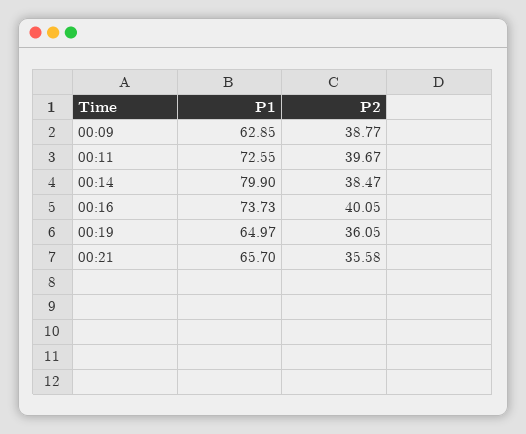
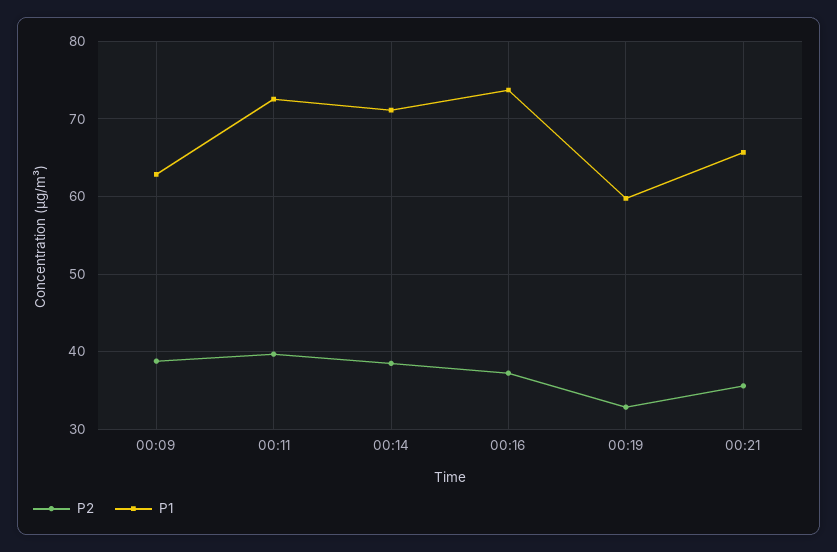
  {
    "P1": {
      "00:09": 62.85,
      "00:11": 72.55,
-     "00:14": 79.9,
+     "00:14": 71,
      "00:16": 73.73,
-     "00:19": 64.97,
+     "00:19": 60,
      "00:21": 65.7
    },
    "P2": {
      "00:09": 38.77,
      "00:11": 39.67,
      "00:14": 38.47,
-     "00:16": 40.05,
+     "00:16": 37,
-     "00:19": 36.05,
+     "00:19": 33,
      "00:21": 35.58
    }
  }

